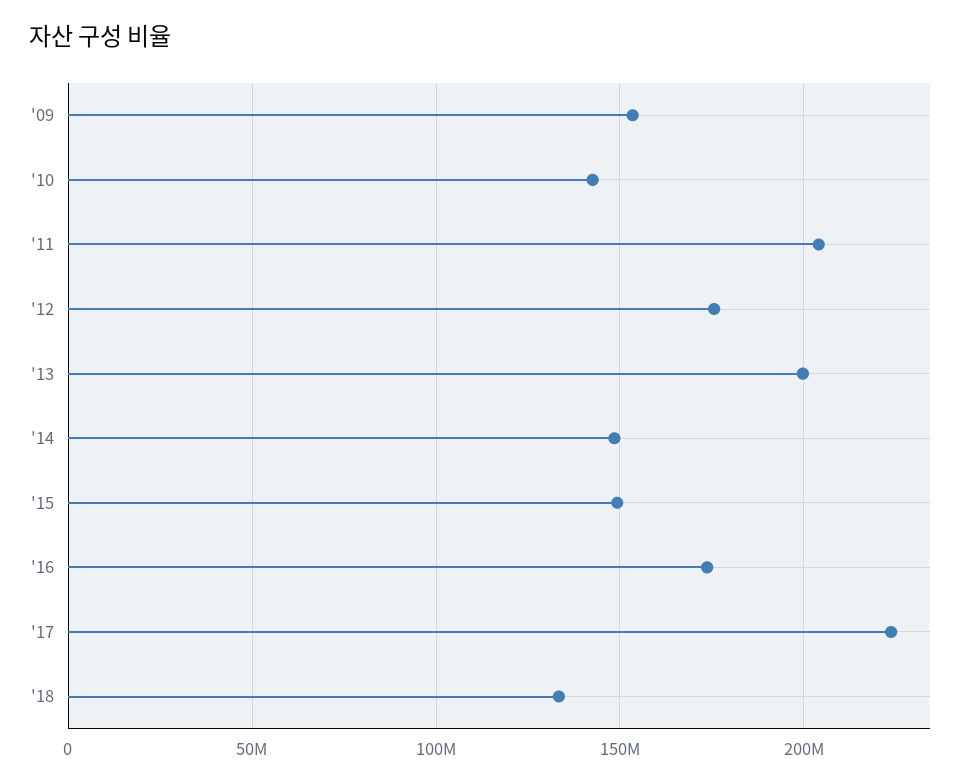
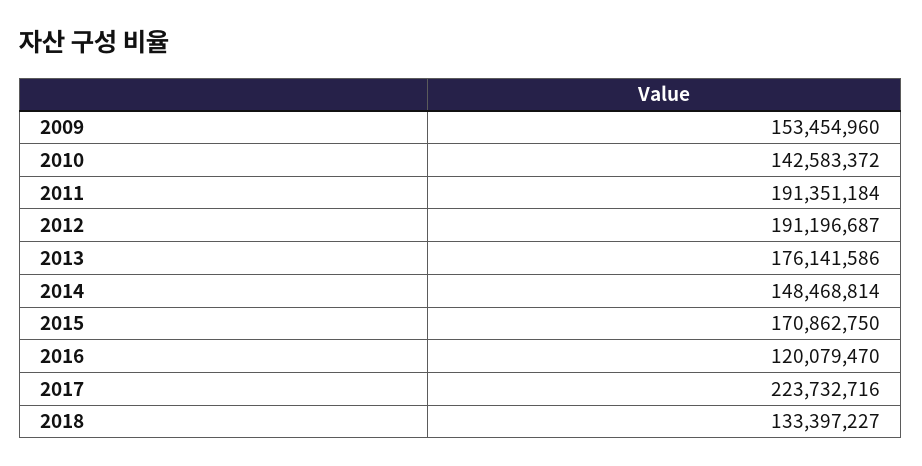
  {
    "'09": 153454960,
    "'10": 142583372,
-   "'11": 205000000,
+   "'11": 191351184,
-   "'12": 175000000,
+   "'12": 191196687,
-   "'13": 200000000,
+   "'13": 176141586,
    "'14": 148468814,
-   "'15": 150000000,
+   "'15": 170862750,
-   "'16": 175000000,
+   "'16": 120079470,
    "'17": 223732716,
    "'18": 133397227
  }

